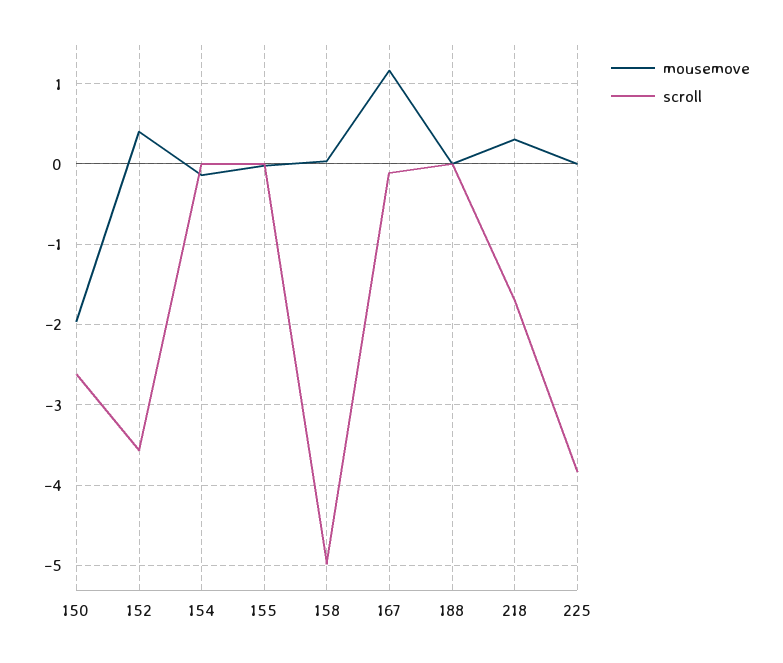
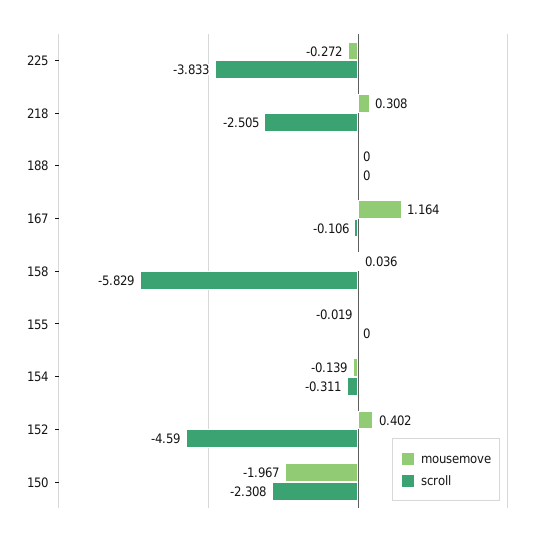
  {
    "mousemove": {
      "150": -1.967,
      "152": 0.402,
      "154": -0.139,
      "155": -0.019,
      "158": 0.036,
      "167": 1.164,
      "188": 0,
      "218": 0.308,
-     "225": 0
+     "225": -0.272
    },
    "scroll": {
-     "150": -2.6,
+     "150": -2.308,
-     "152": -3.6,
+     "152": -4.59,
-     "154": 0,
+     "154": -0.311,
      "155": 0,
-     "158": -5,
+     "158": -5.829,
      "167": -0.106,
      "188": 0,
-     "218": -1.7,
+     "218": -2.505,
      "225": -3.833
    }
  }

